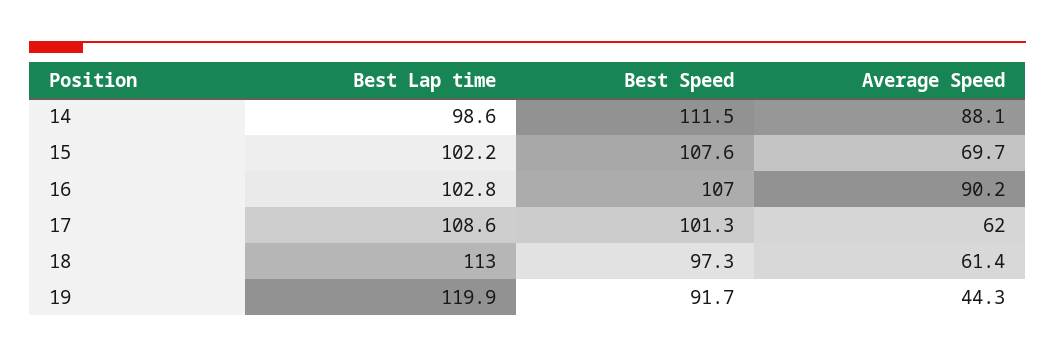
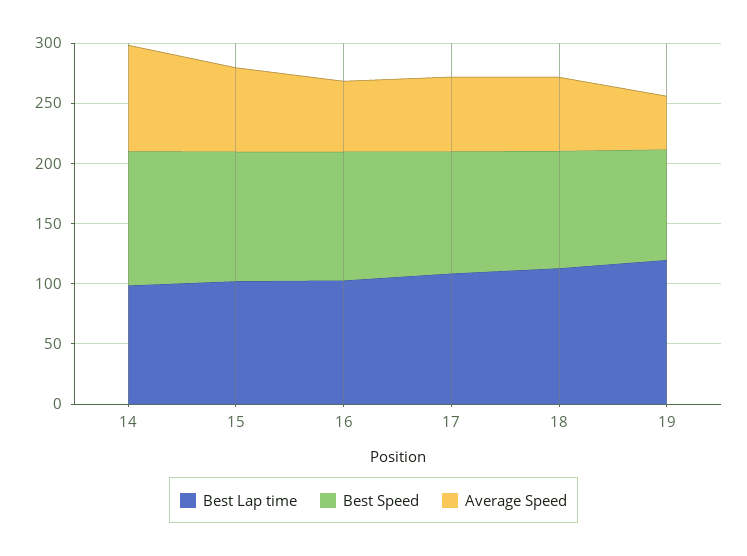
  {
    "Best Lap time": {
      "14": 98.6,
      "15": 102.2,
      "16": 102.8,
      "17": 108.6,
      "18": 113,
      "19": 119.9
    },
    "Best Speed": {
      "14": 111.5,
      "15": 107.6,
      "16": 107,
      "17": 101.3,
      "18": 97.3,
      "19": 91.7
    },
    "Average Speed": {
      "14": 88.1,
      "15": 69.7,
-     "16": 90.2,
+     "16": 60,
      "17": 62,
      "18": 61.4,
      "19": 44.3
    }
  }

